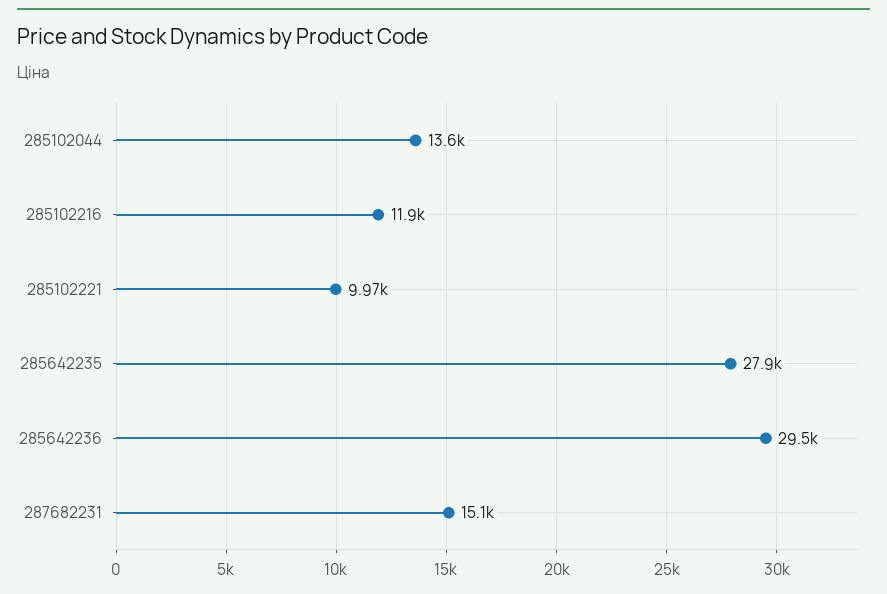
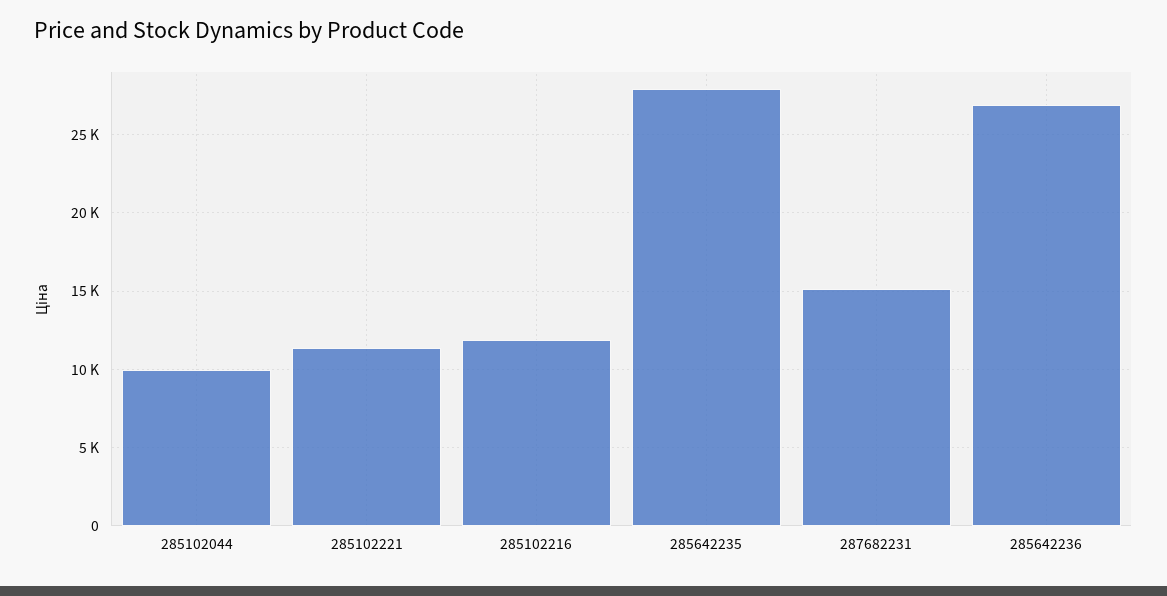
  {
-   "285102044": 13600,
+   "285102044": 10000,
    "285102216": 11900,
-   "285102221": 9970,
+   "285102221": 11500,
    "285642235": 27900,
-   "285642236": 29500,
+   "285642236": 27000,
    "287682231": 15100
  }

